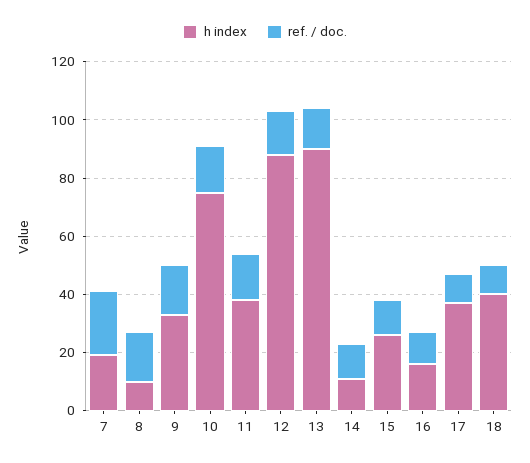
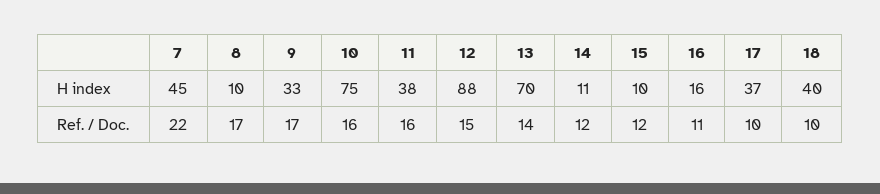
  {
    "h index": {
-     "7": 20,
+     "7": 45,
      "8": 10,
      "9": 33,
      "10": 75,
      "11": 38,
      "12": 88,
-     "13": 90,
+     "13": 70,
      "14": 11,
-     "15": 25,
+     "15": 10,
      "16": 16,
      "17": 37,
      "18": 40
    },
    "ref. / doc.": {
      "7": 22,
      "8": 17,
      "9": 17,
      "10": 16,
      "11": 16,
      "12": 15,
      "13": 14,
      "14": 12,
      "15": 12,
      "16": 11,
      "17": 10,
      "18": 10
    }
  }

